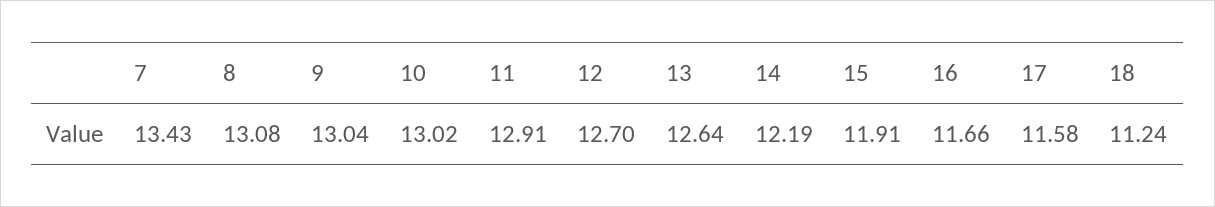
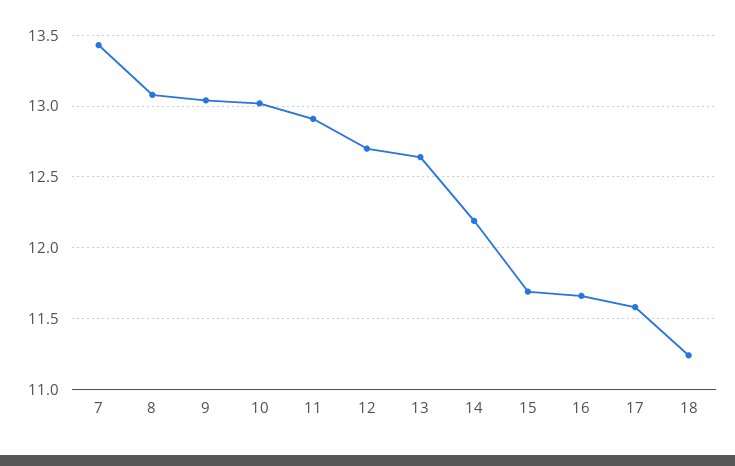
  {
    "7": 13.43,
    "8": 13.08,
    "9": 13.04,
    "10": 13.02,
    "11": 12.91,
    "12": 12.7,
    "13": 12.64,
    "14": 12.19,
-   "15": 11.91,
+   "15": 11.7,
    "16": 11.66,
    "17": 11.58,
    "18": 11.24
  }

